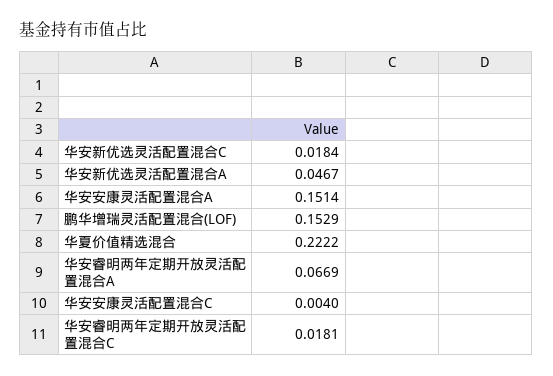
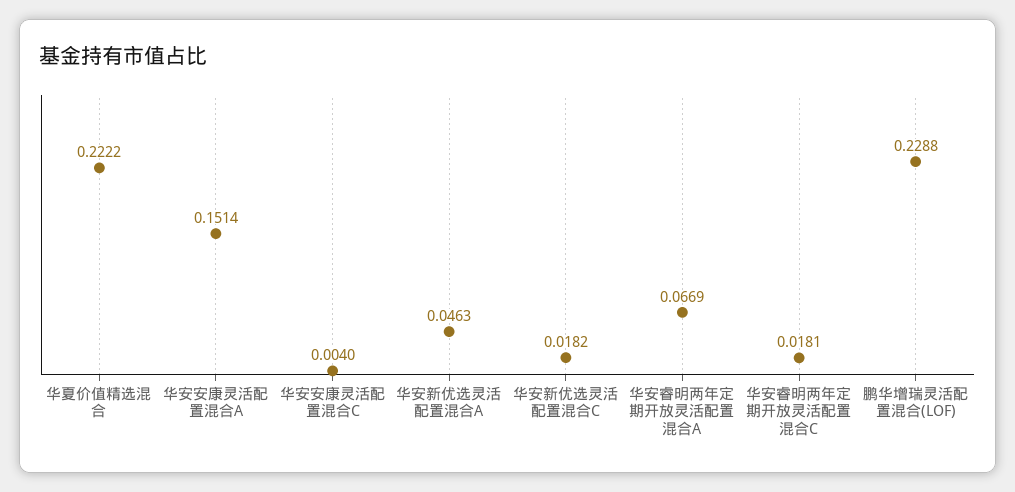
  {
-   "华安新优选灵活配置混合C": 0.0184,
+   "华安新优选灵活配置混合C": 0.0182,
-   "华安新优选灵活配置混合A": 0.0467,
+   "华安新优选灵活配置混合A": 0.0463,
    "华安安康灵活配置混合A": 0.1514,
-   "鹏华增瑞灵活配置混合(LOF)": 0.1529,
+   "鹏华增瑞灵活配置混合(LOF)": 0.2288,
    "华夏价值精选混合": 0.2222,
    "华安睿明两年定期开放灵活配置混合A": 0.0669,
    "华安安康灵活配置混合C": 0.004,
    "华安睿明两年定期开放灵活配置混合C": 0.0181
  }

